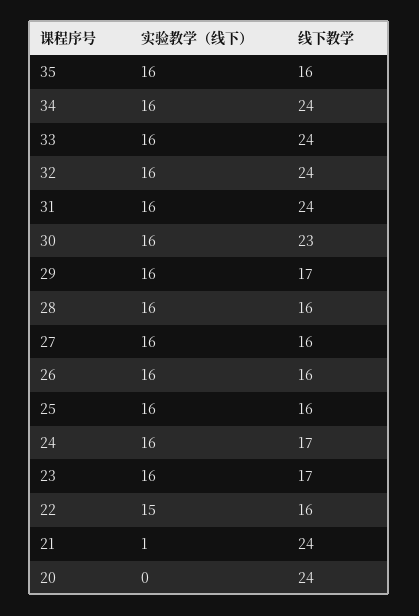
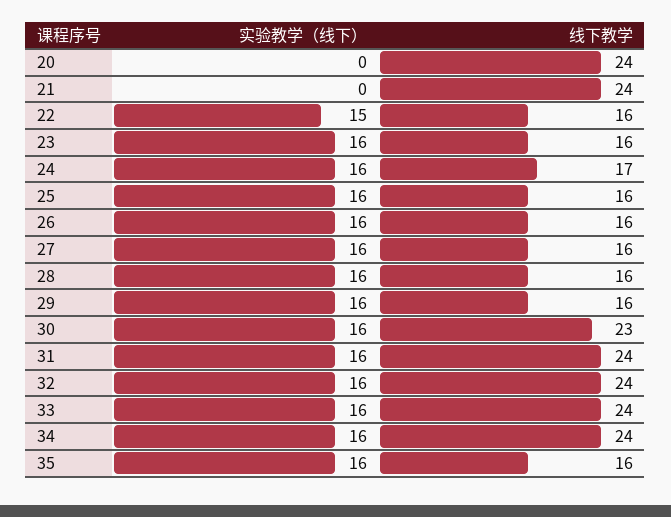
  {
    "实验教学（线下）": {
      "35": 16,
      "34": 16,
      "33": 16,
      "32": 16,
      "31": 16,
      "30": 16,
      "29": 16,
      "28": 16,
      "27": 16,
      "26": 16,
      "25": 16,
      "24": 16,
      "23": 16,
      "22": 15,
-     "21": 1,
+     "21": 0,
      "20": 0
    },
    "线下教学": {
      "35": 16,
      "34": 24,
      "33": 24,
      "32": 24,
      "31": 24,
      "30": 23,
-     "29": 17,
+     "29": 16,
      "28": 16,
      "27": 16,
      "26": 16,
      "25": 16,
      "24": 17,
-     "23": 17,
+     "23": 16,
      "22": 16,
      "21": 24,
      "20": 24
    }
  }

